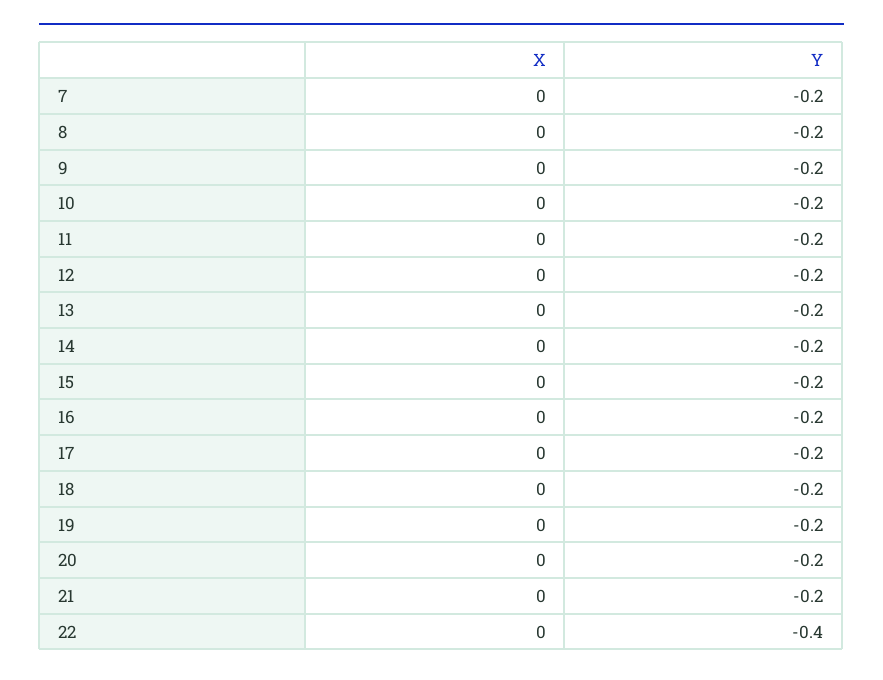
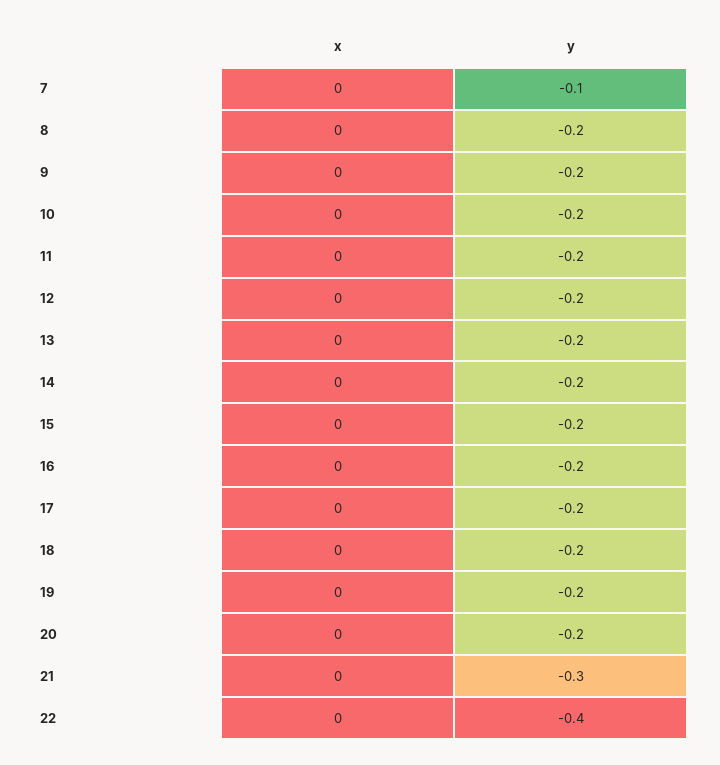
  {
    "X": {
      "7": 0,
      "8": 0,
      "9": 0,
      "10": 0,
      "11": 0,
      "12": 0,
      "13": 0,
      "14": 0,
      "15": 0,
      "16": 0,
      "17": 0,
      "18": 0,
      "19": 0,
      "20": 0,
      "21": 0,
      "22": 0
    },
    "Y": {
-     "7": -0.2,
+     "7": -0.1,
      "8": -0.2,
      "9": -0.2,
      "10": -0.2,
      "11": -0.2,
      "12": -0.2,
      "13": -0.2,
      "14": -0.2,
      "15": -0.2,
      "16": -0.2,
      "17": -0.2,
      "18": -0.2,
      "19": -0.2,
      "20": -0.2,
-     "21": -0.2,
+     "21": -0.3,
      "22": -0.4
    }
  }

